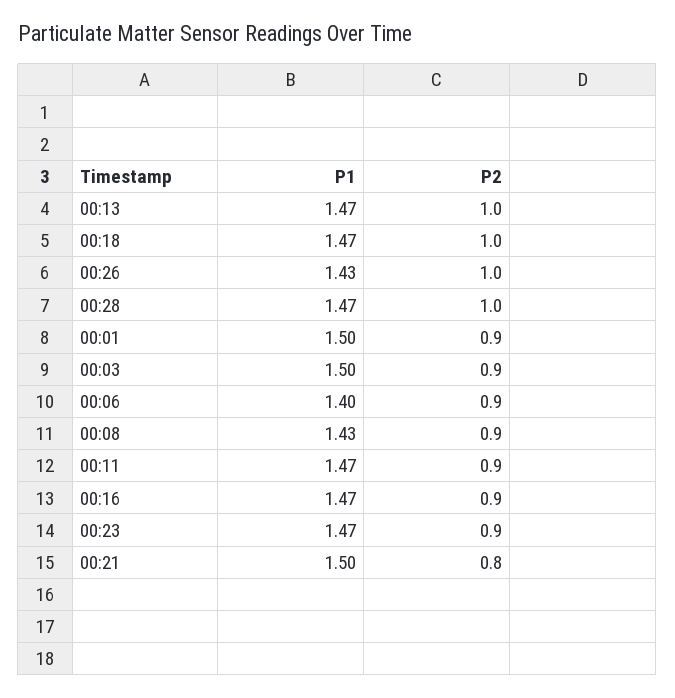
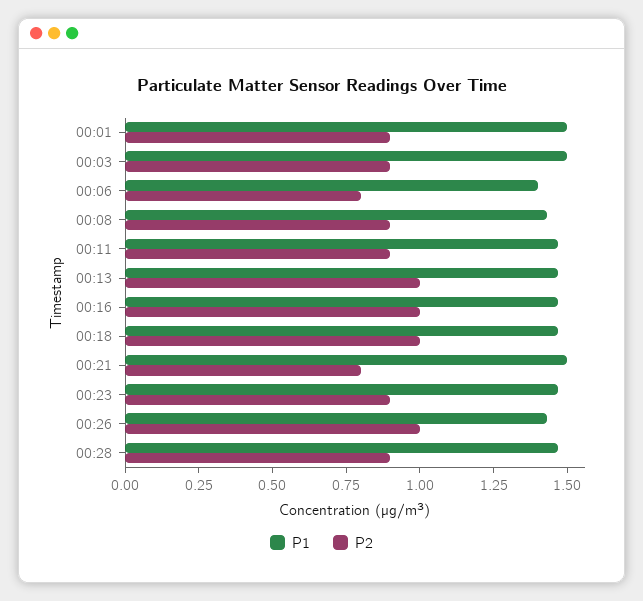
  {
    "P1": {
      "00:13": 1.47,
      "00:18": 1.47,
      "00:26": 1.43,
      "00:28": 1.47,
      "00:01": 1.5,
      "00:03": 1.5,
      "00:06": 1.4,
      "00:08": 1.43,
      "00:11": 1.47,
      "00:16": 1.47,
      "00:23": 1.47,
      "00:21": 1.5
    },
    "P2": {
      "00:13": 1,
      "00:18": 1,
      "00:26": 1,
-     "00:28": 1,
+     "00:28": 0.9,
      "00:01": 0.9,
      "00:03": 0.9,
-     "00:06": 0.9,
+     "00:06": 0.8,
      "00:08": 0.9,
      "00:11": 0.9,
-     "00:16": 0.9,
+     "00:16": 1,
      "00:23": 0.9,
      "00:21": 0.8
    }
  }

